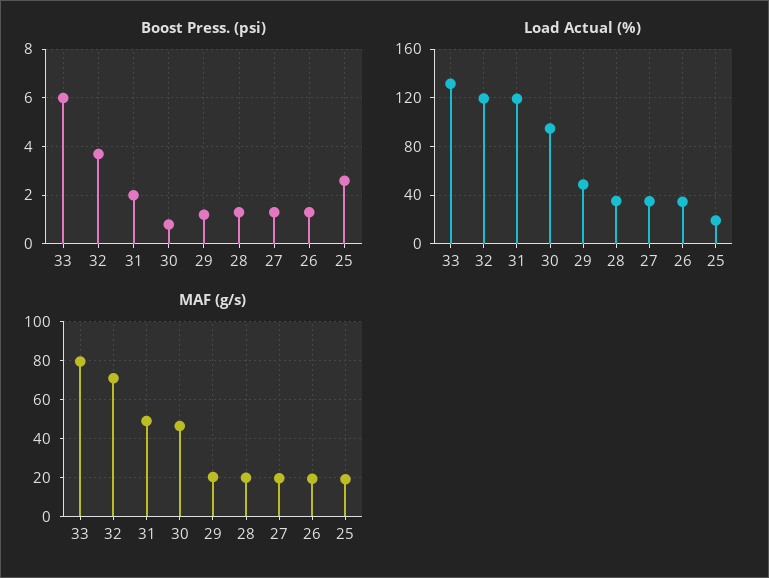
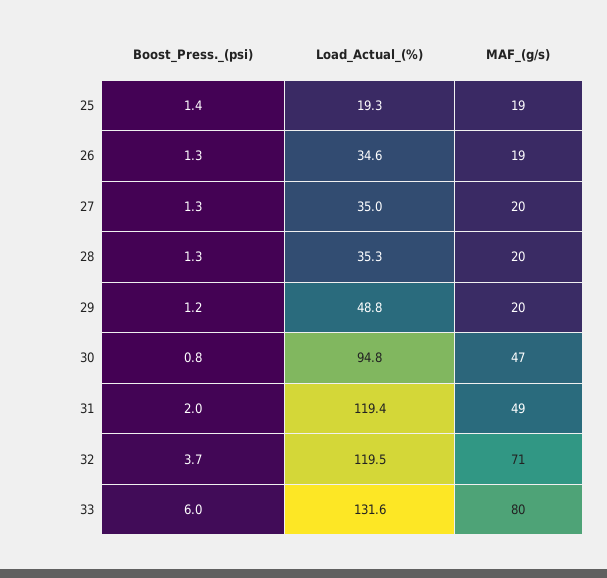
  {
    "Boost Press. (psi)": {
      "33": 6,
      "32": 3.7,
      "31": 2,
      "30": 0.8,
      "29": 1.2,
      "28": 1.3,
      "27": 1.3,
      "26": 1.3,
-     "25": 2.5
+     "25": 1.4
    },
    "Load Actual (%)": {
      "33": 131.6,
      "32": 119.5,
      "31": 119.4,
      "30": 94.8,
      "29": 48.8,
      "28": 35.3,
      "27": 35,
      "26": 34.6,
      "25": 19.3
    },
    "MAF (g/s)": {
      "33": 80,
      "32": 71,
      "31": 49,
      "30": 47,
      "29": 20,
      "28": 20,
      "27": 20,
      "26": 19,
      "25": 19
    }
  }

